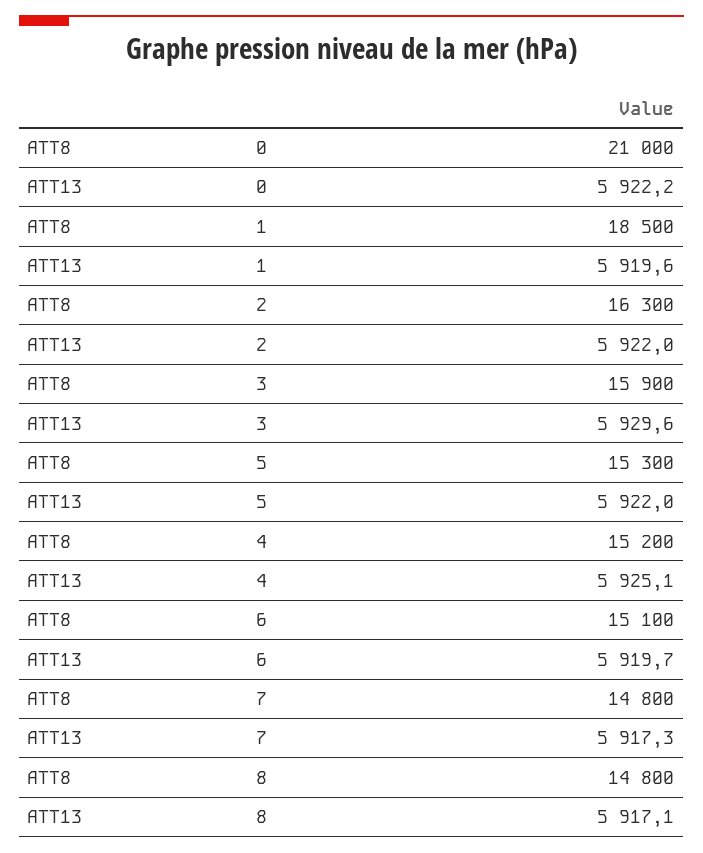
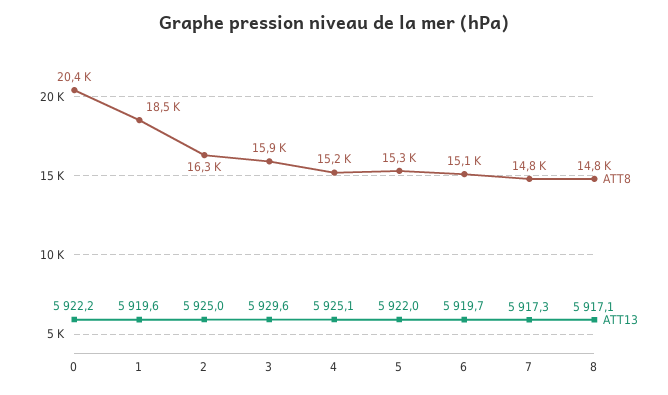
  {
    "ATT8": {
-     "0": 21000,
+     "0": 20400,
      "1": 18500,
      "2": 16300,
      "3": 15900,
      "5": 15300,
      "4": 15200,
      "6": 15100,
      "7": 14800,
      "8": 14800
    },
    "ATT13": {
      "0": 5922.2,
      "1": 5919.6,
-     "2": 5922,
+     "2": 5925,
      "3": 5929.6,
      "5": 5922,
      "4": 5925.1,
      "6": 5919.7,
      "7": 5917.3,
      "8": 5917.1
    }
  }

